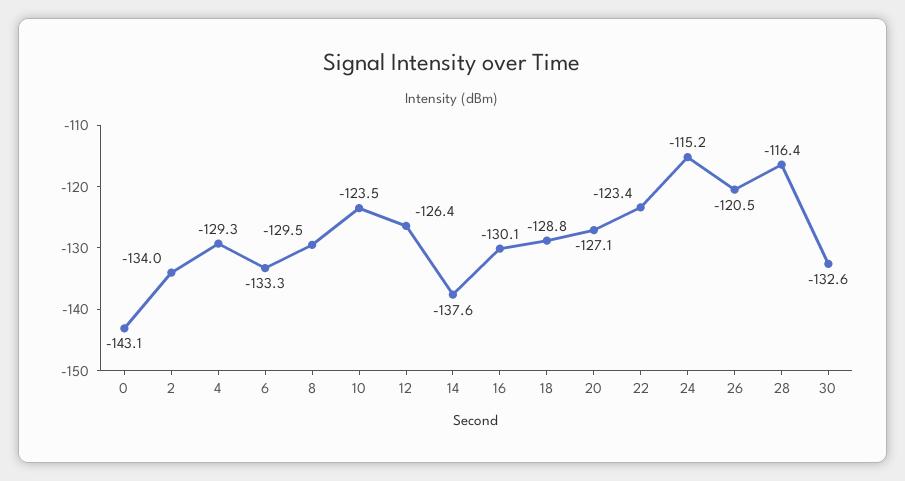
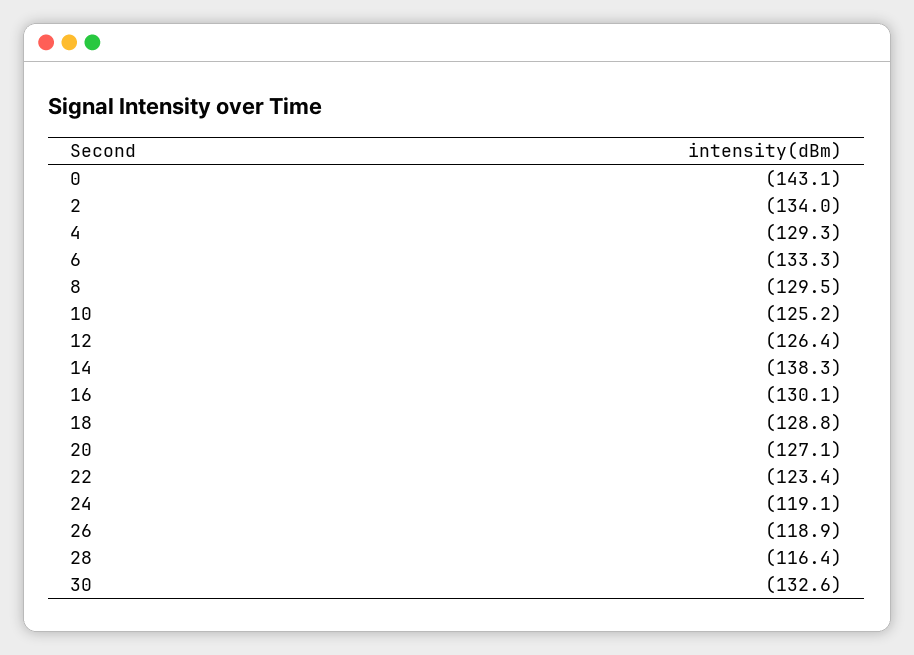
  {
    "0": -143.1,
    "2": -134,
    "4": -129.3,
    "6": -133.3,
    "8": -129.5,
-   "10": -123.5,
+   "10": -125.2,
    "12": -126.4,
-   "14": -137.6,
+   "14": -138.3,
    "16": -130.1,
    "18": -128.8,
    "20": -127.1,
    "22": -123.4,
-   "24": -115.2,
+   "24": -119.1,
-   "26": -120.5,
+   "26": -118.9,
    "28": -116.4,
    "30": -132.6
  }

